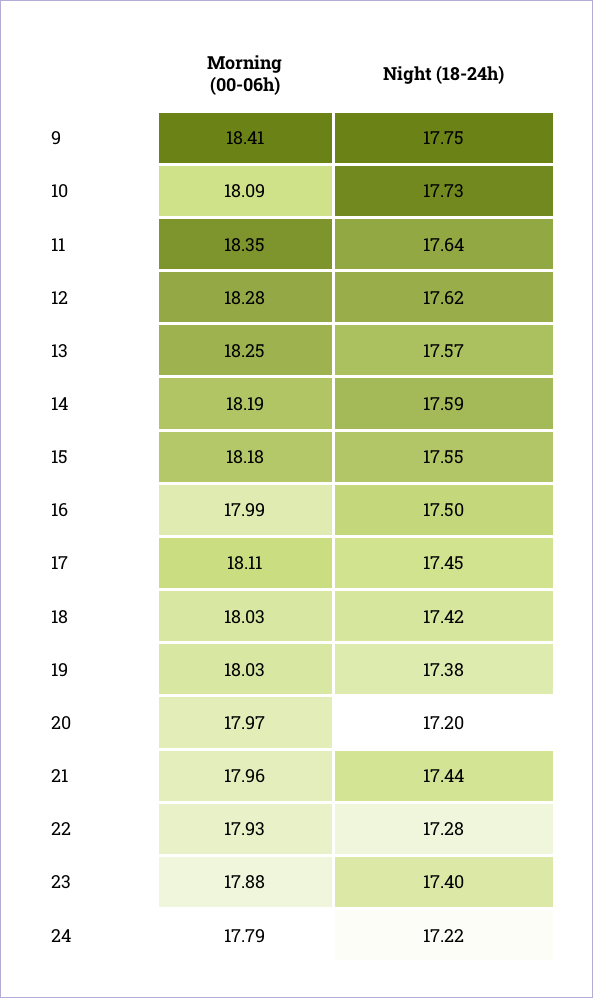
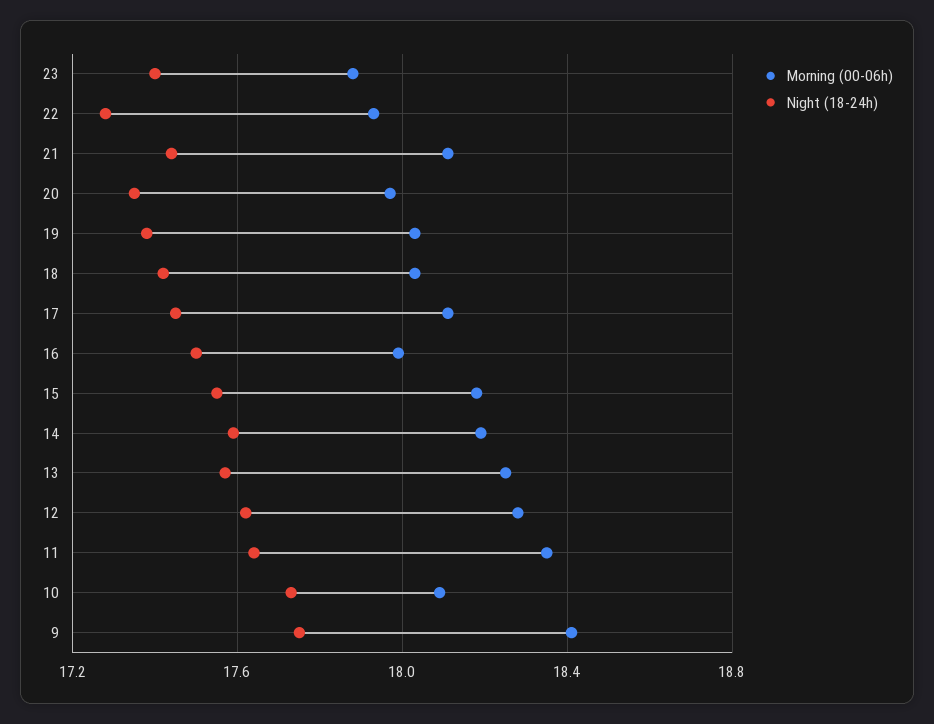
  {
    "Morning (00-06h)": {
      "9": 18.41,
      "10": 18.09,
      "11": 18.35,
      "12": 18.28,
      "13": 18.25,
      "14": 18.19,
      "15": 18.18,
      "16": 17.99,
      "17": 18.11,
      "18": 18.03,
      "19": 18.03,
      "20": 17.97,
-     "21": 17.96,
+     "21": 18.1,
      "22": 17.93,
-     "23": 17.88,
+     "23": 17.88
-     "24": 17.79
    },
    "Night (18-24h)": {
      "9": 17.75,
      "10": 17.73,
      "11": 17.64,
      "12": 17.62,
      "13": 17.57,
      "14": 17.59,
      "15": 17.55,
      "16": 17.5,
      "17": 17.45,
      "18": 17.42,
      "19": 17.38,
-     "20": 17.2,
+     "20": 17.35,
      "21": 17.44,
      "22": 17.28,
-     "23": 17.4,
+     "23": 17.4
-     "24": 17.22
    }
  }

